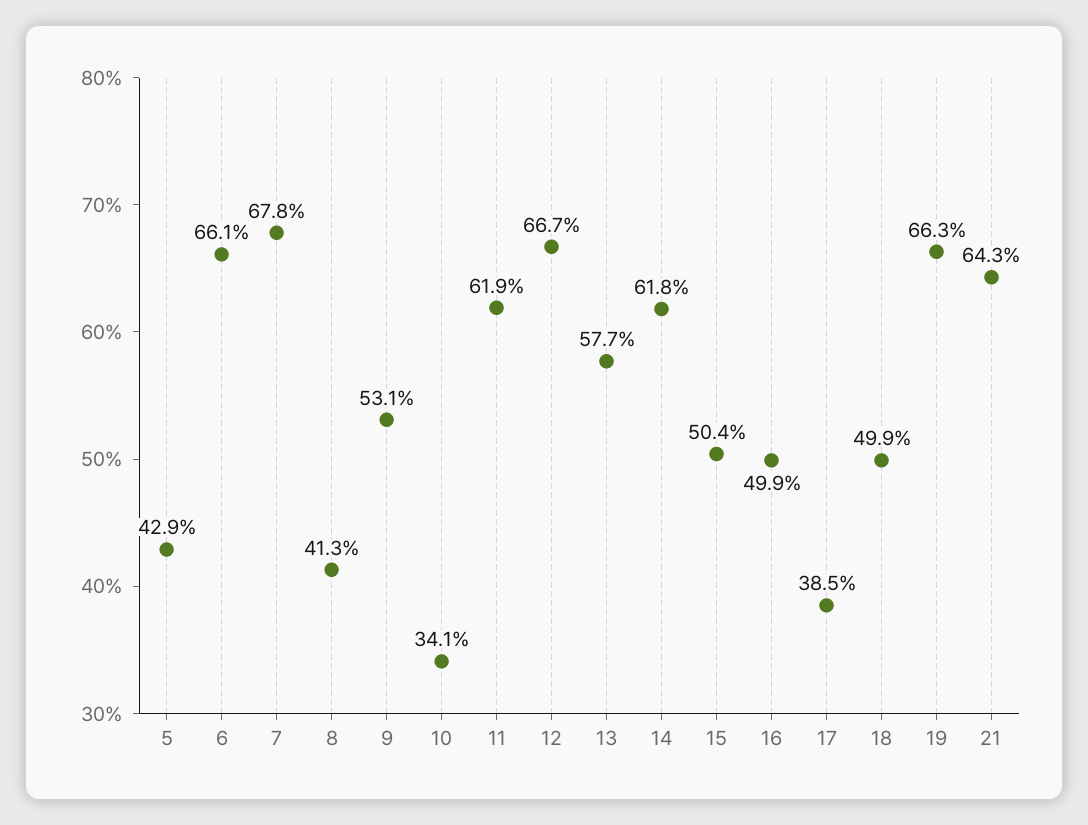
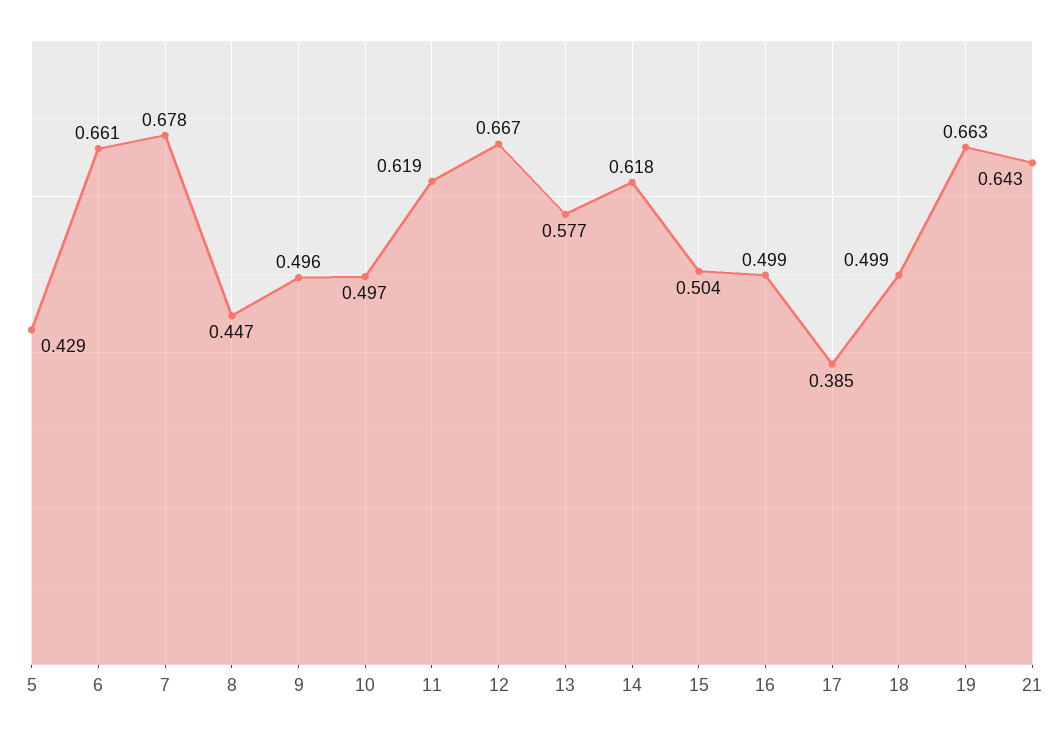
  {
    "5": 0.429,
    "6": 0.661,
    "7": 0.678,
-   "8": 0.413,
+   "8": 0.447,
-   "9": 0.531,
+   "9": 0.496,
-   "10": 0.341,
+   "10": 0.497,
    "11": 0.619,
    "12": 0.667,
    "13": 0.577,
    "14": 0.618,
    "15": 0.504,
    "16": 0.499,
    "17": 0.385,
    "18": 0.499,
    "19": 0.663,
    "21": 0.643
  }

